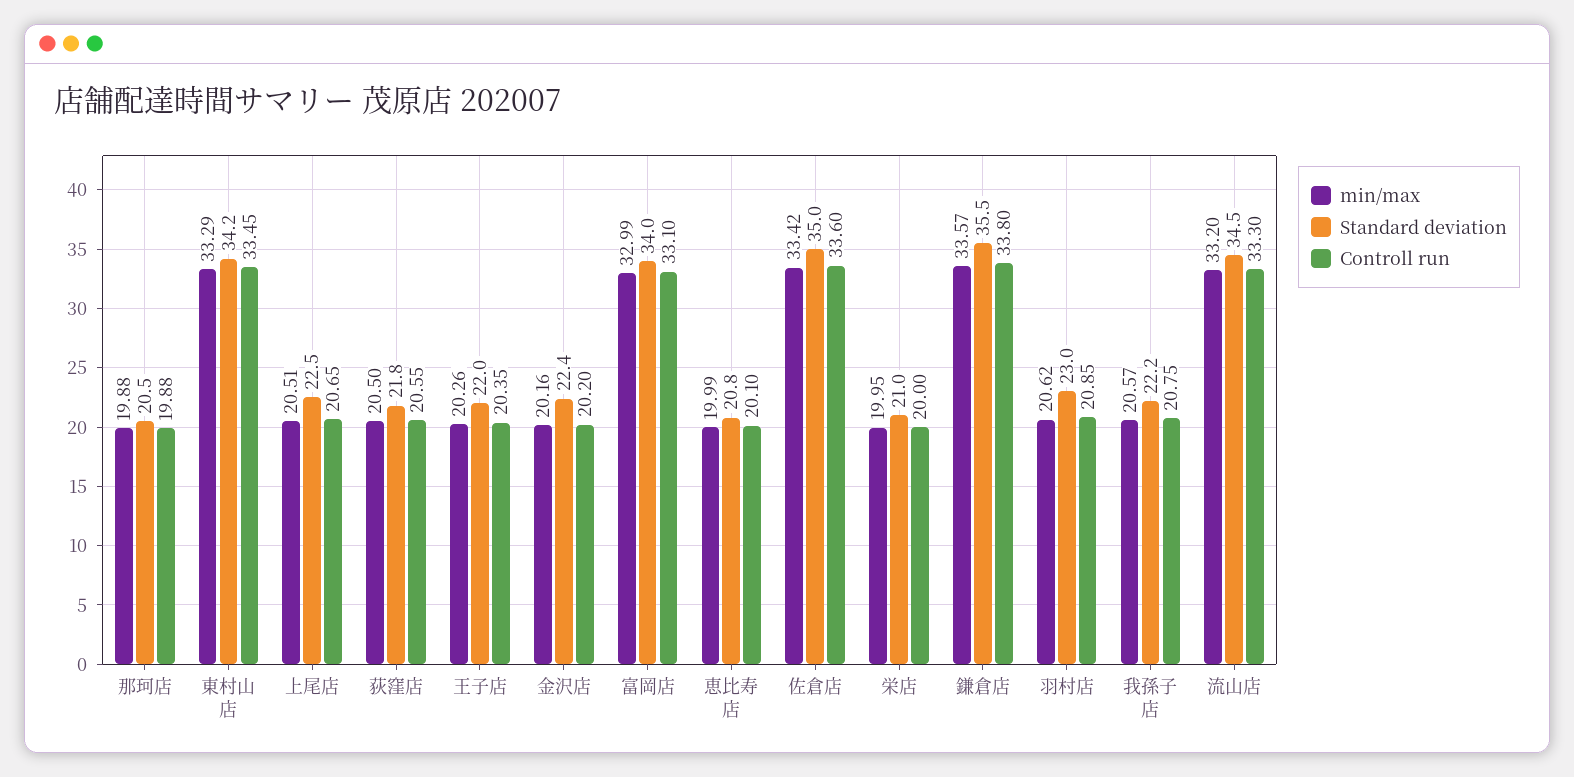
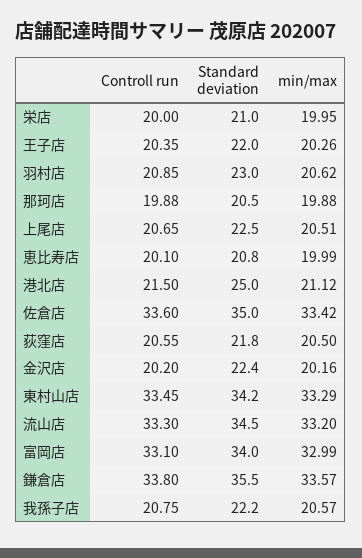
  {
    "min/max": {
      "那珂店": 19.88,
      "東村山店": 33.29,
      "上尾店": 20.51,
      "荻窪店": 20.5,
      "王子店": 20.26,
      "金沢店": 20.16,
      "富岡店": 32.99,
      "恵比寿店": 19.99,
      "佐倉店": 33.42,
      "栄店": 19.95,
      "鎌倉店": 33.57,
      "羽村店": 20.62,
      "我孫子店": 20.57,
-     "流山店": 33.2
+     "流山店": 33.2,
+     "港北店": 21.12
    },
    "Standard deviation": {
      "那珂店": 20.5,
      "東村山店": 34.2,
      "上尾店": 22.5,
      "荻窪店": 21.8,
      "王子店": 22,
      "金沢店": 22.4,
      "富岡店": 34,
      "恵比寿店": 20.8,
      "佐倉店": 35,
      "栄店": 21,
      "鎌倉店": 35.5,
      "羽村店": 23,
      "我孫子店": 22.2,
-     "流山店": 34.5
+     "流山店": 34.5,
+     "港北店": 25
    },
    "Controll run": {
      "那珂店": 19.88,
      "東村山店": 33.45,
      "上尾店": 20.65,
      "荻窪店": 20.55,
      "王子店": 20.35,
      "金沢店": 20.2,
      "富岡店": 33.1,
      "恵比寿店": 20.1,
      "佐倉店": 33.6,
      "栄店": 20,
      "鎌倉店": 33.8,
      "羽村店": 20.85,
      "我孫子店": 20.75,
-     "流山店": 33.3
+     "流山店": 33.3,
+     "港北店": 21.5
    }
  }

